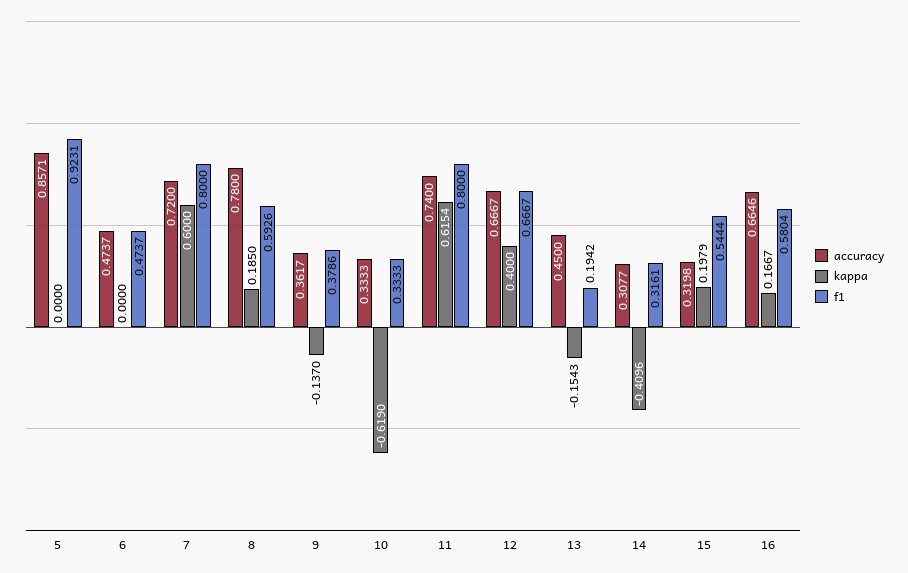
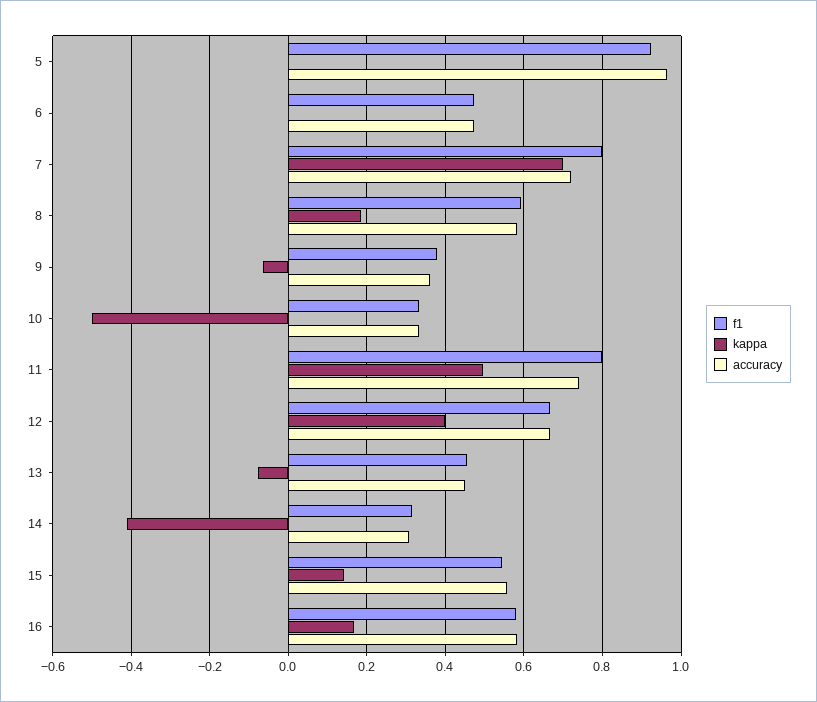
  {
    "accuracy": {
-     "5": 0.8571,
+     "5": 0.96,
      "6": 0.4737,
      "7": 0.72,
-     "8": 0.78,
+     "8": 0.58,
      "9": 0.3617,
      "10": 0.3333,
      "11": 0.74,
      "12": 0.6667,
      "13": 0.45,
      "14": 0.3077,
-     "15": 0.3198,
+     "15": 0.56,
-     "16": 0.6646
+     "16": 0.58
    },
    "kappa": {
      "5": 0,
      "6": 0,
-     "7": 0.6,
+     "7": 0.7,
      "8": 0.185,
-     "9": -0.137,
+     "9": -0.06,
-     "10": -0.619,
+     "10": -0.5,
-     "11": 0.6154,
+     "11": 0.5,
      "12": 0.4,
-     "13": -0.1543,
+     "13": -0.08,
      "14": -0.4096,
-     "15": 0.1979,
+     "15": 0.14,
      "16": 0.1667
    },
    "f1": {
      "5": 0.9231,
      "6": 0.4737,
      "7": 0.8,
      "8": 0.5926,
      "9": 0.3786,
      "10": 0.3333,
      "11": 0.8,
      "12": 0.6667,
-     "13": 0.1942,
+     "13": 0.46,
      "14": 0.3161,
      "15": 0.5444,
      "16": 0.5804
    }
  }

